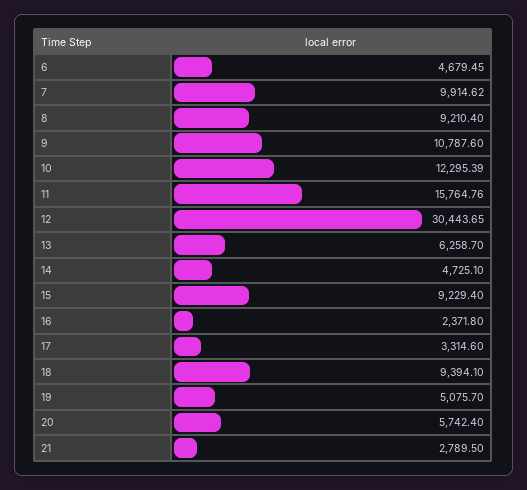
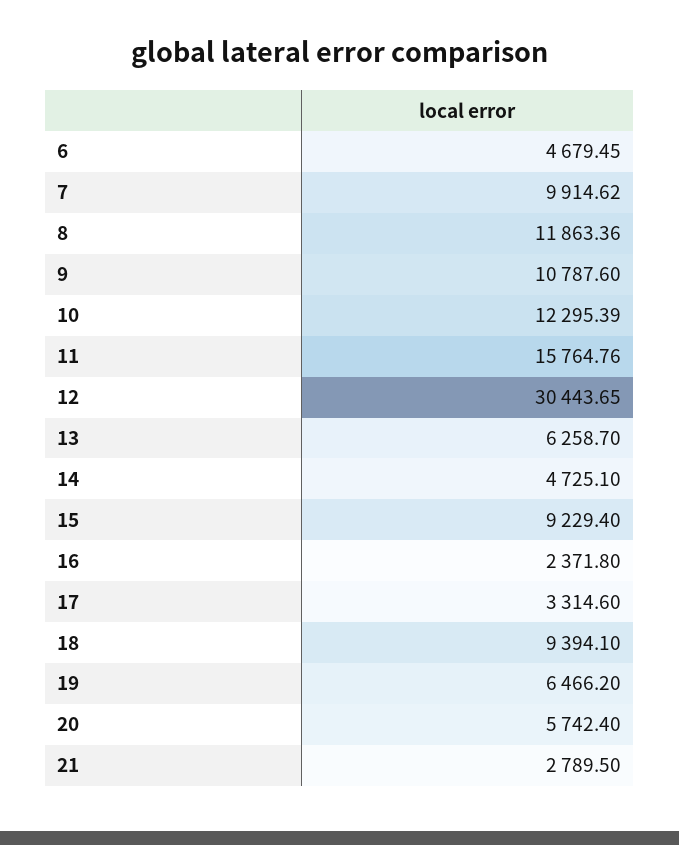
  {
    "6": 4679.45,
    "7": 9914.62,
-   "8": 9210.4,
+   "8": 11863.36,
    "9": 10787.6,
    "10": 12295.39,
    "11": 15764.76,
    "12": 30443.65,
    "13": 6258.7,
    "14": 4725.1,
    "15": 9229.4,
    "16": 2371.8,
    "17": 3314.6,
    "18": 9394.1,
-   "19": 5075.7,
+   "19": 6466.2,
    "20": 5742.4,
    "21": 2789.5
  }

